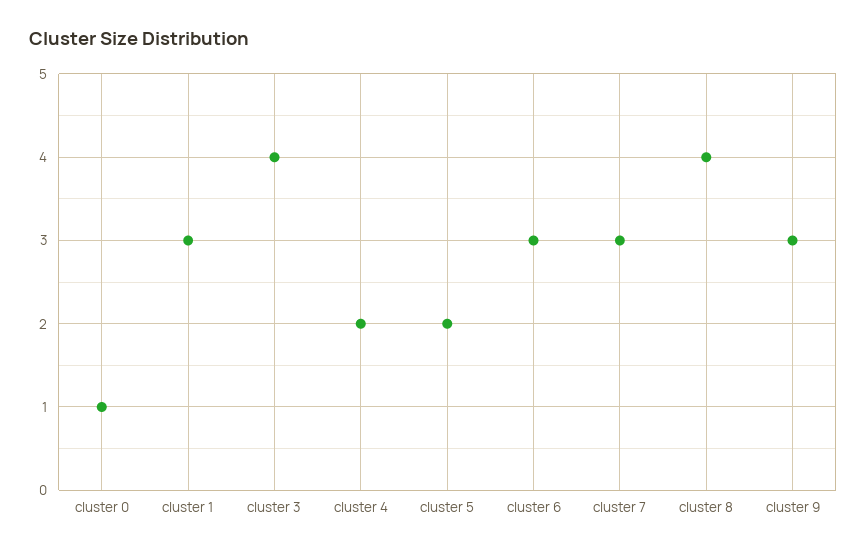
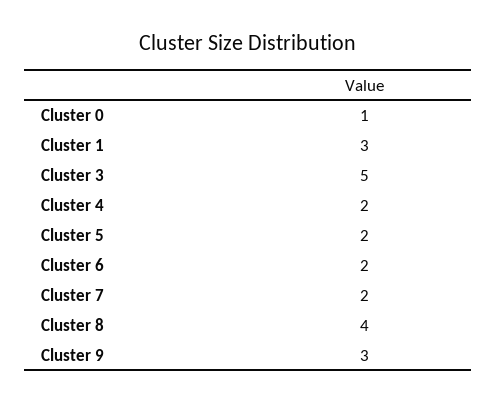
  {
    "cluster 0": 1,
    "cluster 1": 3,
-   "cluster 3": 4,
+   "cluster 3": 5,
    "cluster 4": 2,
    "cluster 5": 2,
-   "cluster 6": 3,
+   "cluster 6": 2,
-   "cluster 7": 3,
+   "cluster 7": 2,
    "cluster 8": 4,
    "cluster 9": 3
  }

